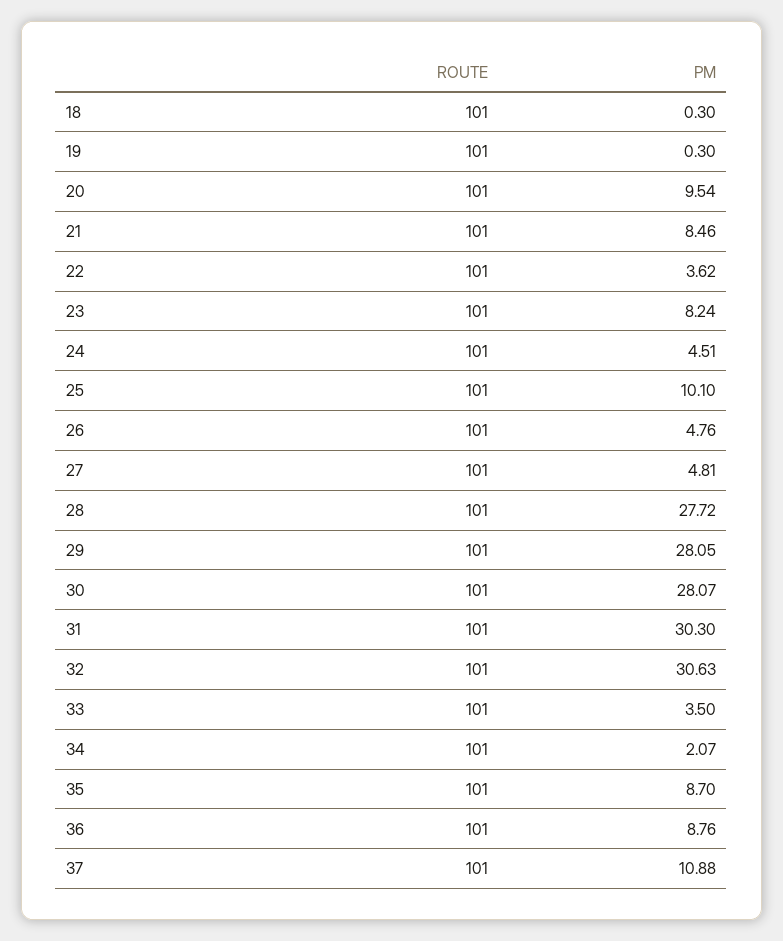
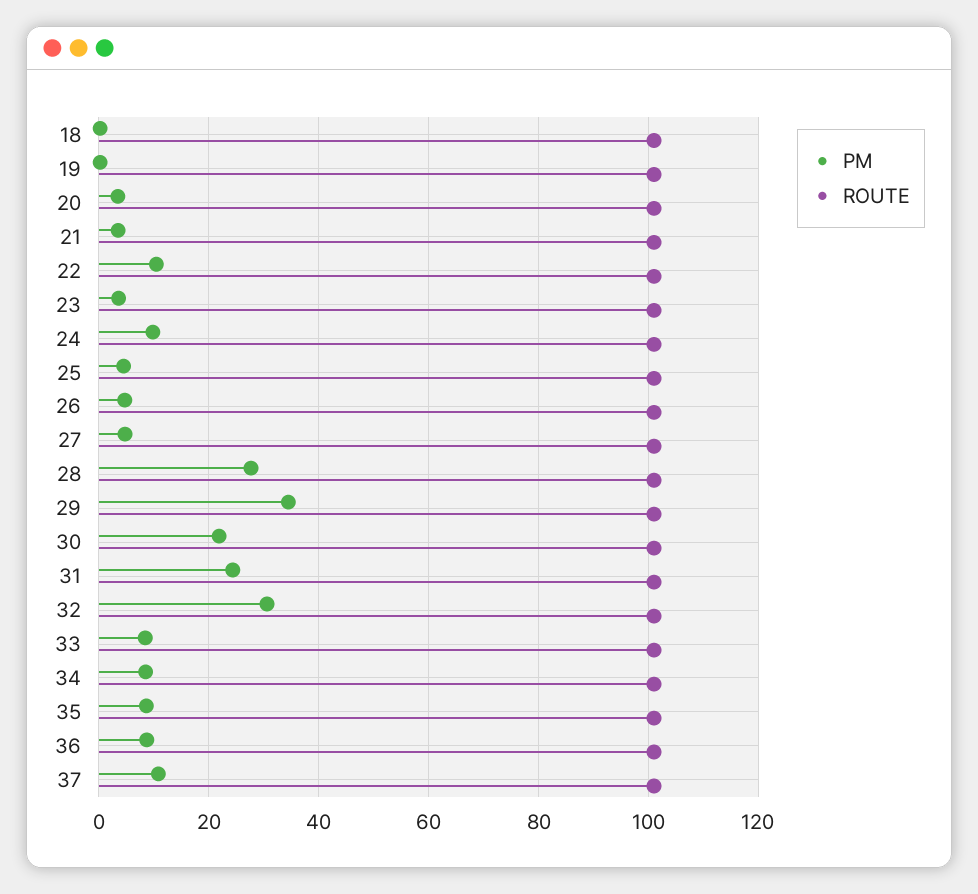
  {
    "ROUTE": {
      "18": 101,
      "19": 101,
      "20": 101,
      "21": 101,
      "22": 101,
      "23": 101,
      "24": 101,
      "25": 101,
      "26": 101,
      "27": 101,
      "28": 101,
      "29": 101,
      "30": 101,
      "31": 101,
      "32": 101,
      "33": 101,
      "34": 101,
      "35": 101,
      "36": 101,
      "37": 101
    },
    "PM": {
      "18": 0.3,
      "19": 0.3,
-     "20": 9.54,
+     "20": 4,
-     "21": 8.46,
+     "21": 4,
-     "22": 3.62,
+     "22": 10,
-     "23": 8.24,
+     "23": 4,
-     "24": 4.51,
+     "24": 10,
-     "25": 10.1,
+     "25": 4,
      "26": 4.76,
      "27": 4.81,
      "28": 27.72,
-     "29": 28.05,
+     "29": 34,
-     "30": 28.07,
+     "30": 22,
-     "31": 30.3,
+     "31": 24,
      "32": 30.63,
-     "33": 3.5,
+     "33": 8,
-     "34": 2.07,
+     "34": 8,
      "35": 8.7,
      "36": 8.76,
      "37": 10.88
    }
  }

